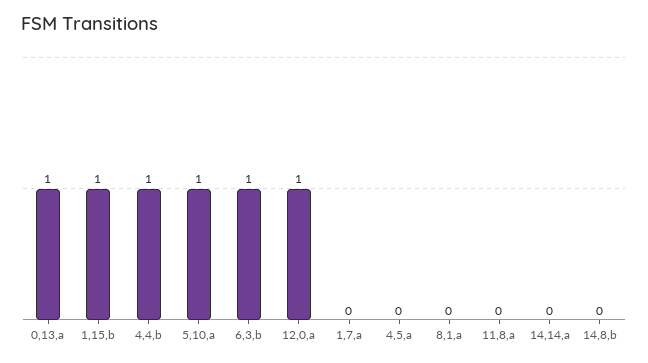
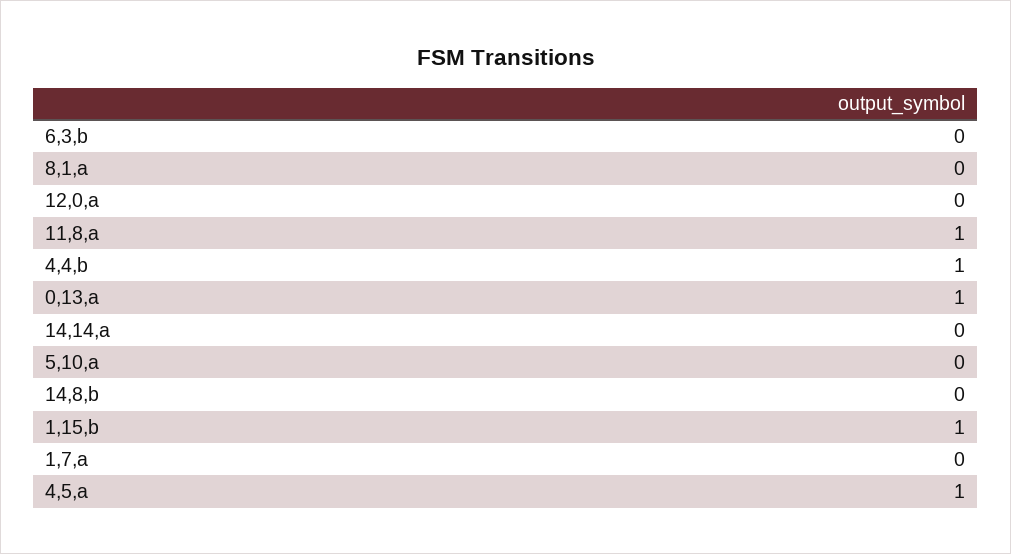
  {
    "0,13,a": 1,
    "1,15,b": 1,
    "4,4,b": 1,
-   "5,10,a": 1,
+   "5,10,a": 0,
-   "6,3,b": 1,
+   "6,3,b": 0,
-   "12,0,a": 1,
+   "12,0,a": 0,
    "1,7,a": 0,
-   "4,5,a": 0,
+   "4,5,a": 1,
    "8,1,a": 0,
-   "11,8,a": 0,
+   "11,8,a": 1,
    "14,14,a": 0,
    "14,8,b": 0
  }

